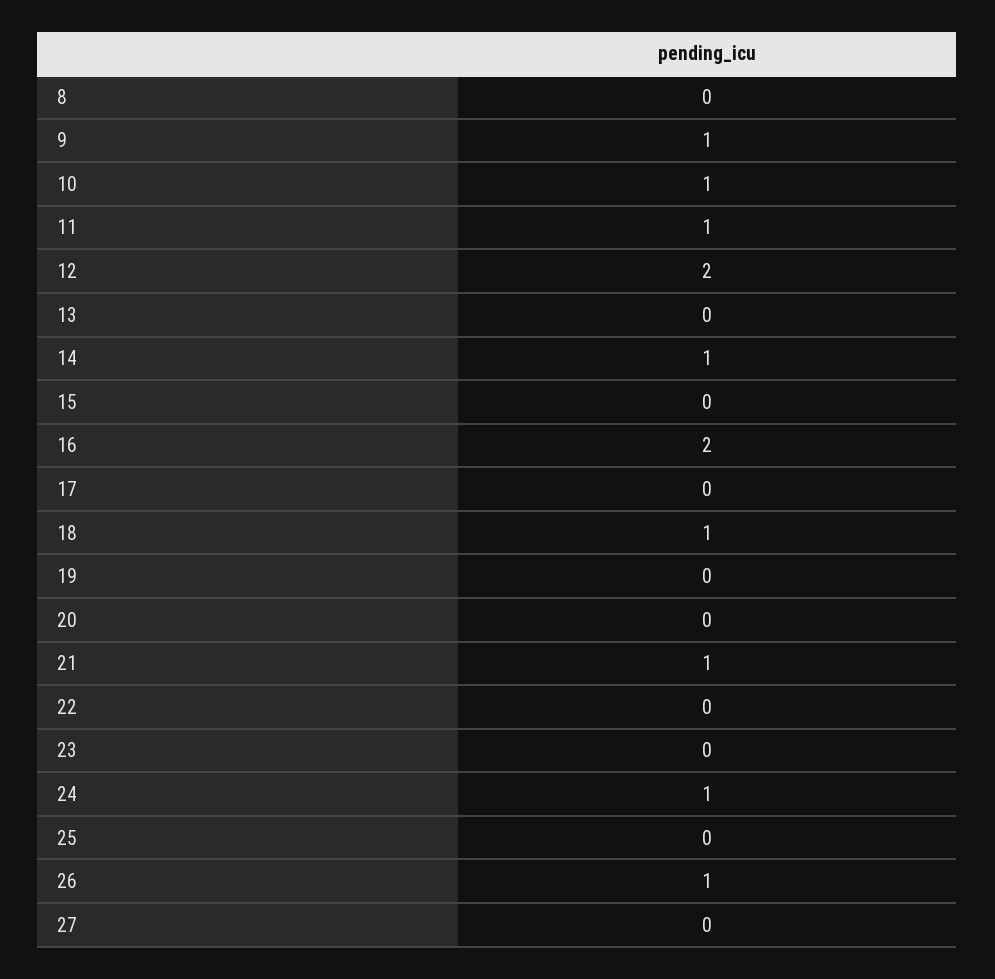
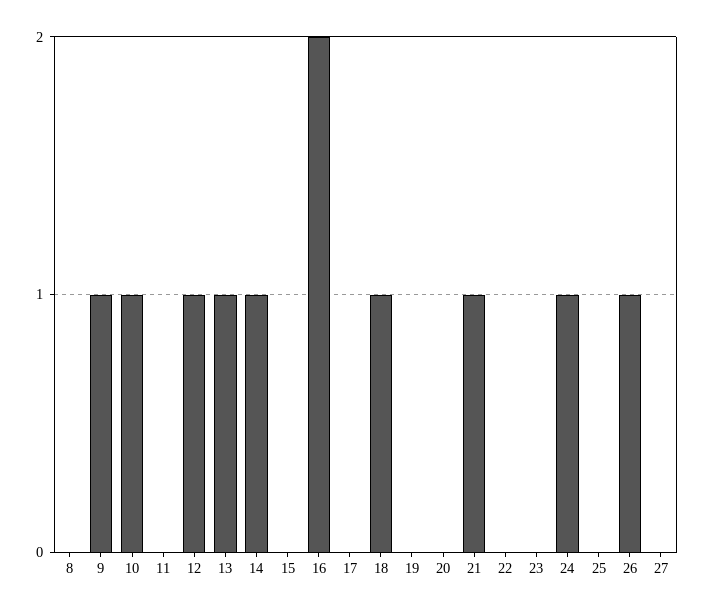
  {
    "8": 0,
    "9": 1,
    "10": 1,
-   "11": 1,
+   "11": 0,
-   "12": 2,
+   "12": 1,
-   "13": 0,
+   "13": 1,
    "14": 1,
    "15": 0,
    "16": 2,
    "17": 0,
    "18": 1,
    "19": 0,
    "20": 0,
    "21": 1,
    "22": 0,
    "23": 0,
    "24": 1,
    "25": 0,
    "26": 1,
    "27": 0
  }

